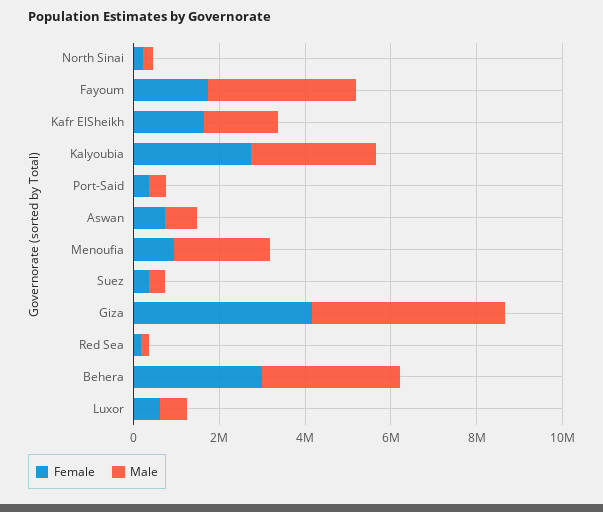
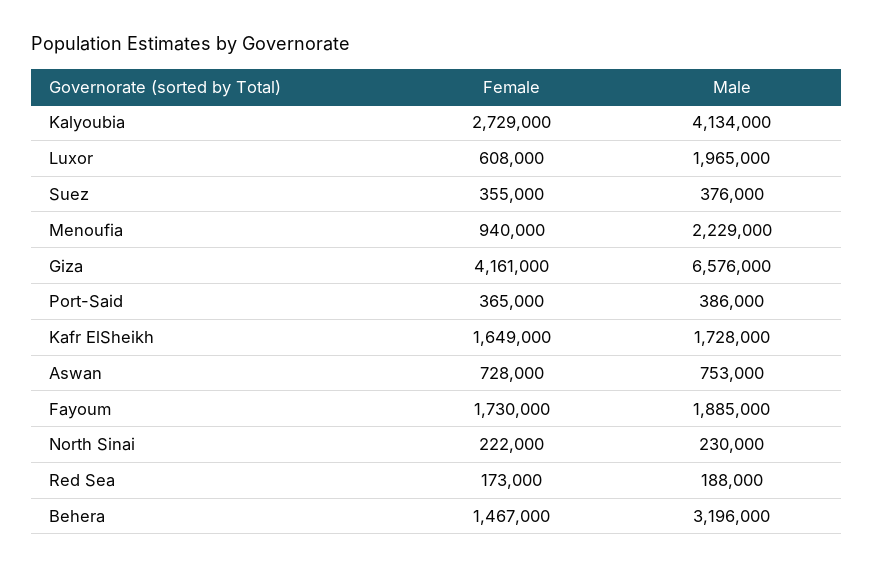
  {
    "Female": {
      "North Sinai": 222000,
      "Fayoum": 1730000,
      "Kafr ElSheikh": 1649000,
      "Kalyoubia": 2729000,
      "Port-Said": 365000,
      "Aswan": 728000,
      "Menoufia": 940000,
      "Suez": 355000,
      "Giza": 4161000,
      "Red Sea": 173000,
-     "Behera": 3000000,
+     "Behera": 1467000,
      "Luxor": 608000
    },
    "Male": {
      "North Sinai": 230000,
-     "Fayoum": 3500000,
+     "Fayoum": 1885000,
      "Kafr ElSheikh": 1728000,
-     "Kalyoubia": 3000000,
+     "Kalyoubia": 4134000,
      "Port-Said": 386000,
      "Aswan": 753000,
      "Menoufia": 2229000,
      "Suez": 376000,
-     "Giza": 4500000,
+     "Giza": 6576000,
      "Red Sea": 188000,
      "Behera": 3196000,
-     "Luxor": 500000
+     "Luxor": 1965000
    }
  }

